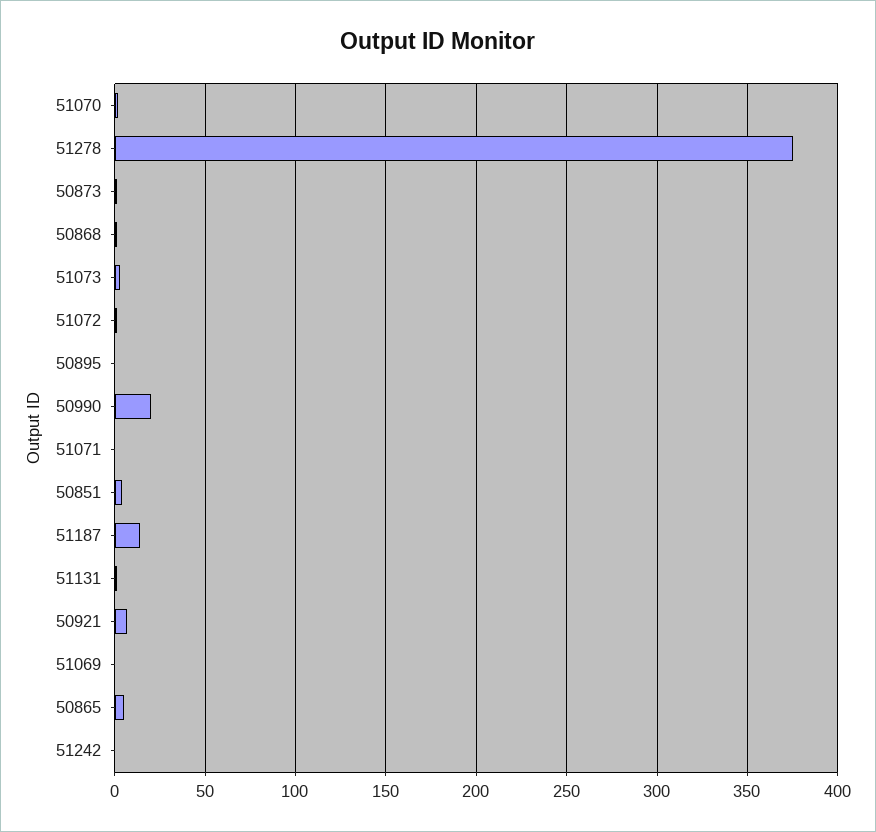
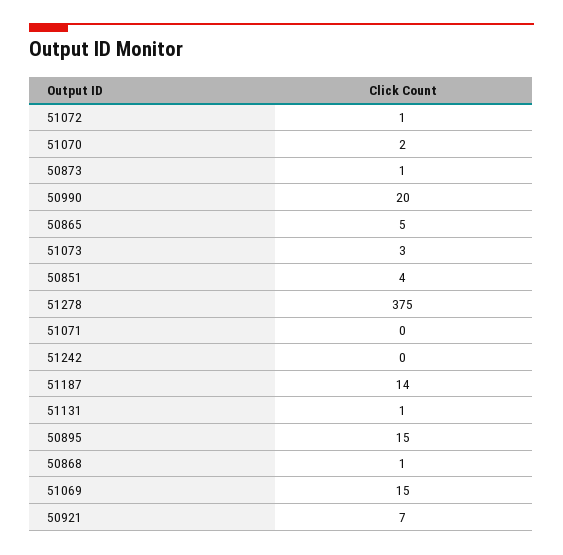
  {
    "51070": 2,
    "51278": 375,
    "50873": 1,
    "50868": 1,
    "51073": 3,
    "51072": 1,
-   "50895": 0,
+   "50895": 15,
    "50990": 20,
    "51071": 0,
    "50851": 4,
    "51187": 14,
    "51131": 1,
    "50921": 7,
-   "51069": 0,
+   "51069": 15,
    "50865": 5,
    "51242": 0
  }

